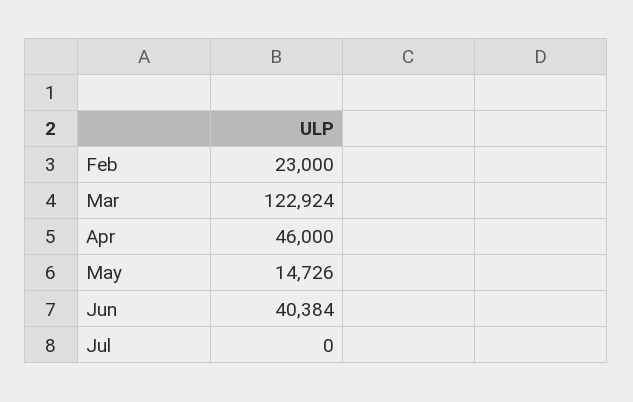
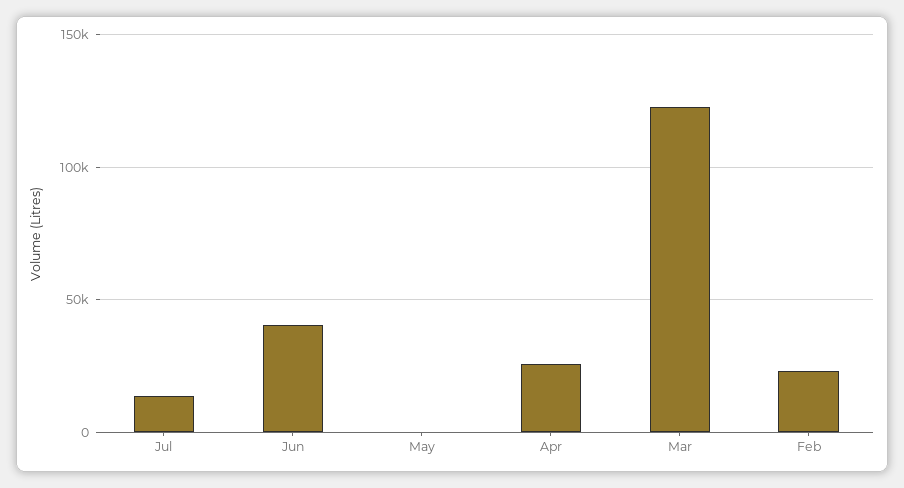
  {
    "Feb": 23000,
    "Mar": 122924,
-   "Apr": 46000,
+   "Apr": 25000,
-   "May": 14726,
+   "May": 0,
    "Jun": 40384,
-   "Jul": 0
+   "Jul": 15000
  }

